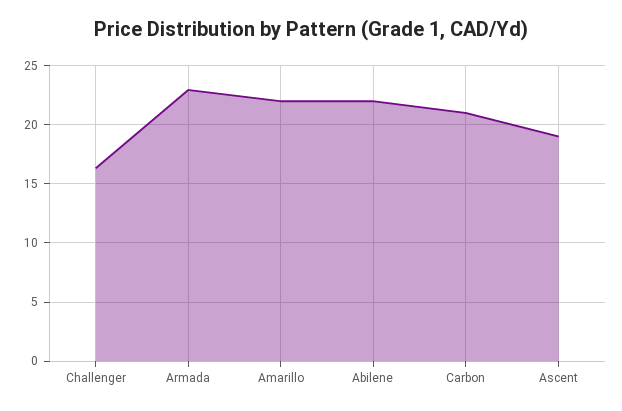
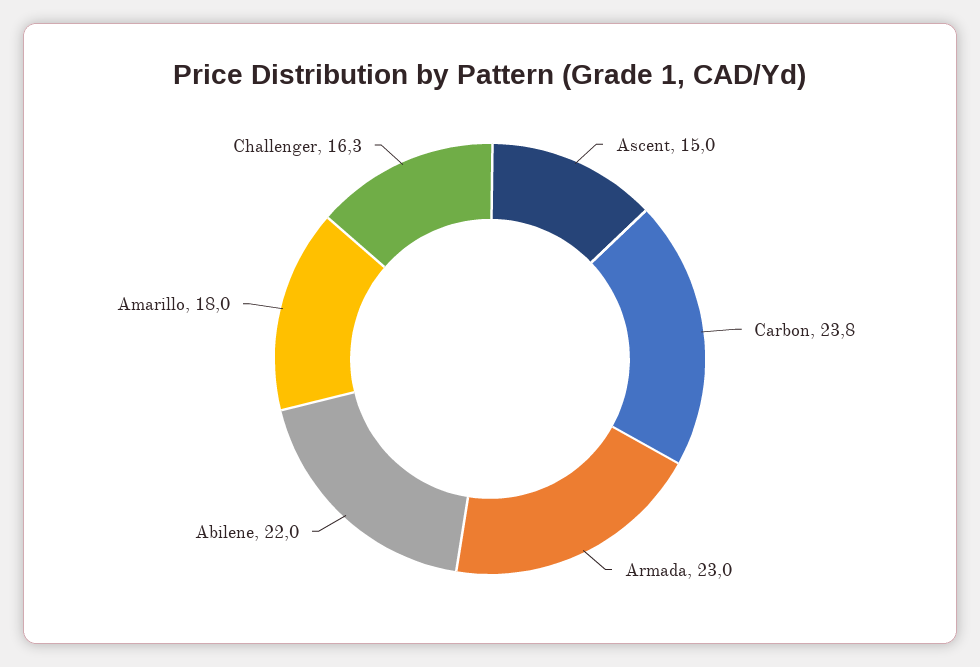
  {
    "Challenger": 16.3,
    "Armada": 23,
-   "Amarillo": 22,
+   "Amarillo": 18,
    "Abilene": 22,
-   "Carbon": 21,
+   "Carbon": 23.8,
-   "Ascent": 19
+   "Ascent": 15
  }

